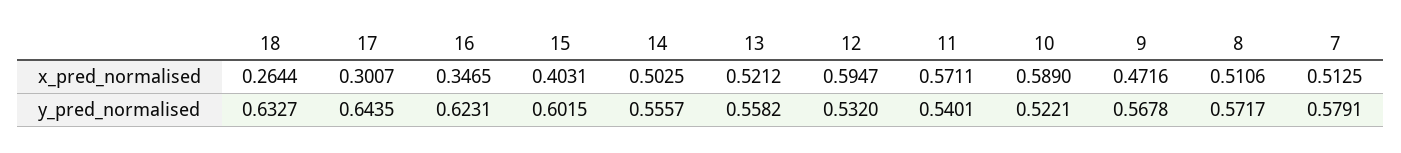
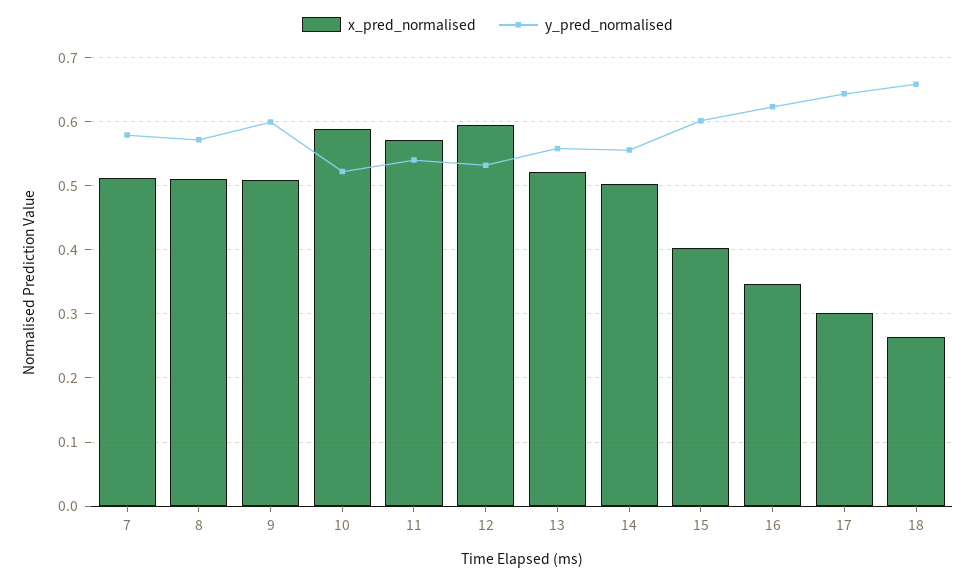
  {
    "x_pred_normalised": {
      "18": 0.2644,
      "17": 0.3007,
      "16": 0.3465,
      "15": 0.4031,
      "14": 0.5025,
      "13": 0.5212,
      "12": 0.5947,
      "11": 0.5711,
      "10": 0.589,
-     "9": 0.4716,
+     "9": 0.51,
      "8": 0.5106,
      "7": 0.5125
    },
    "y_pred_normalised": {
-     "18": 0.6327,
+     "18": 0.66,
      "17": 0.6435,
      "16": 0.6231,
      "15": 0.6015,
      "14": 0.5557,
      "13": 0.5582,
      "12": 0.532,
      "11": 0.5401,
      "10": 0.5221,
-     "9": 0.5678,
+     "9": 0.6,
      "8": 0.5717,
      "7": 0.5791
    }
  }

